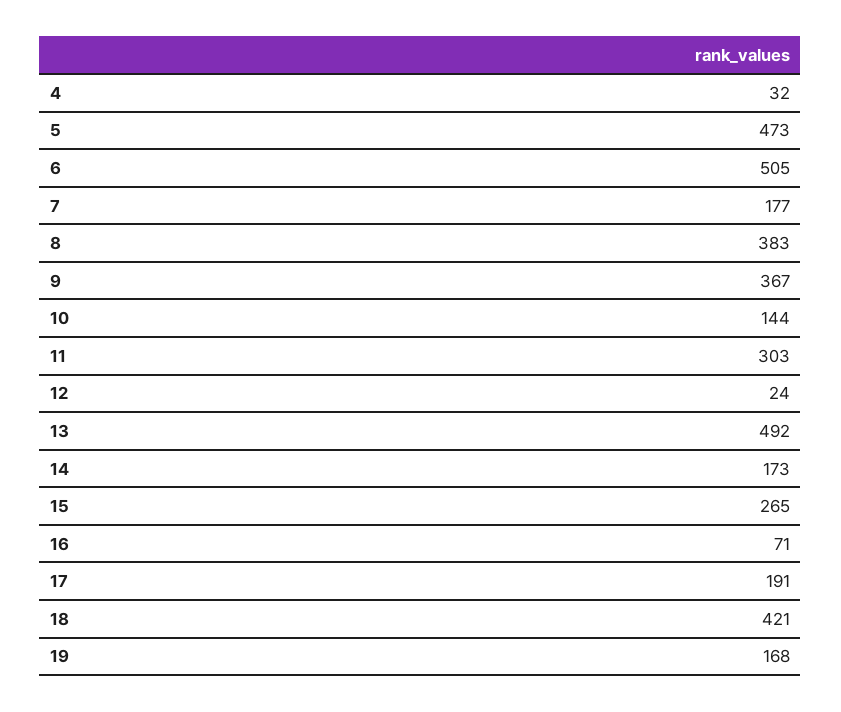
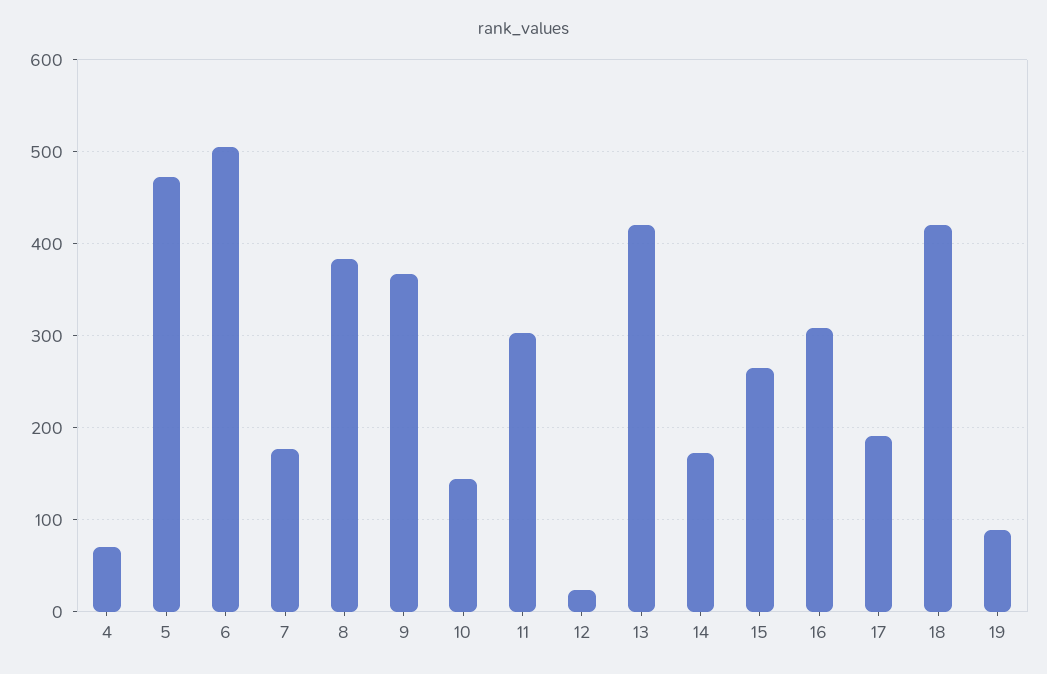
  {
-   "4": 32,
+   "4": 70,
    "5": 473,
    "6": 505,
    "7": 177,
    "8": 383,
    "9": 367,
    "10": 144,
    "11": 303,
    "12": 24,
-   "13": 492,
+   "13": 420,
    "14": 173,
    "15": 265,
-   "16": 71,
+   "16": 310,
    "17": 191,
    "18": 421,
-   "19": 168
+   "19": 90
  }

